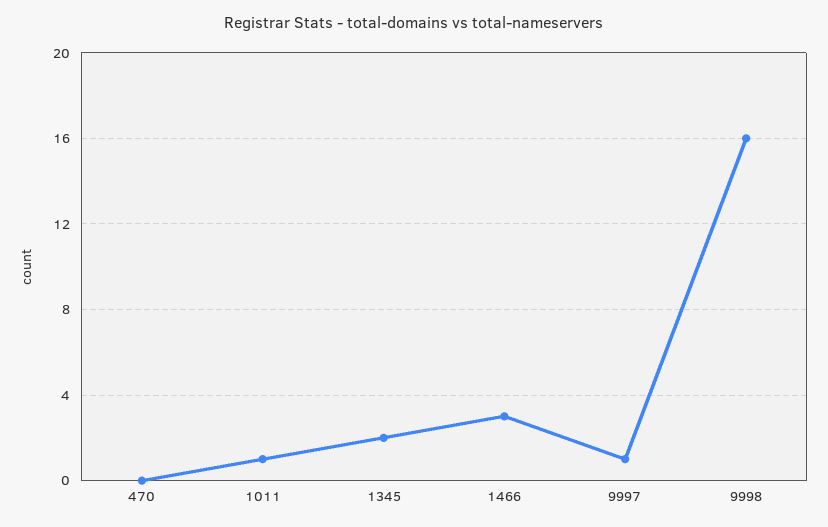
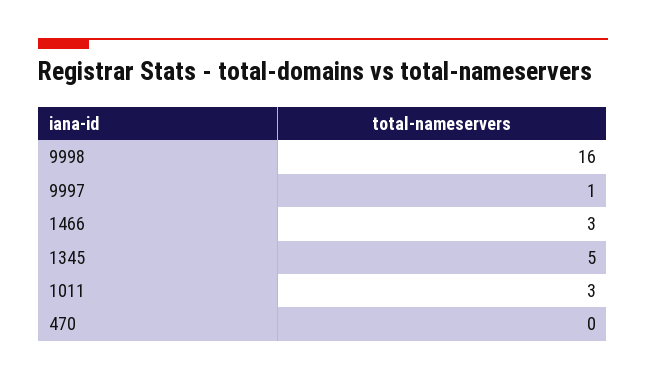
  {
    "470": 0,
-   "1011": 1,
+   "1011": 3,
-   "1345": 2,
+   "1345": 5,
    "1466": 3,
    "9997": 1,
    "9998": 16
  }

